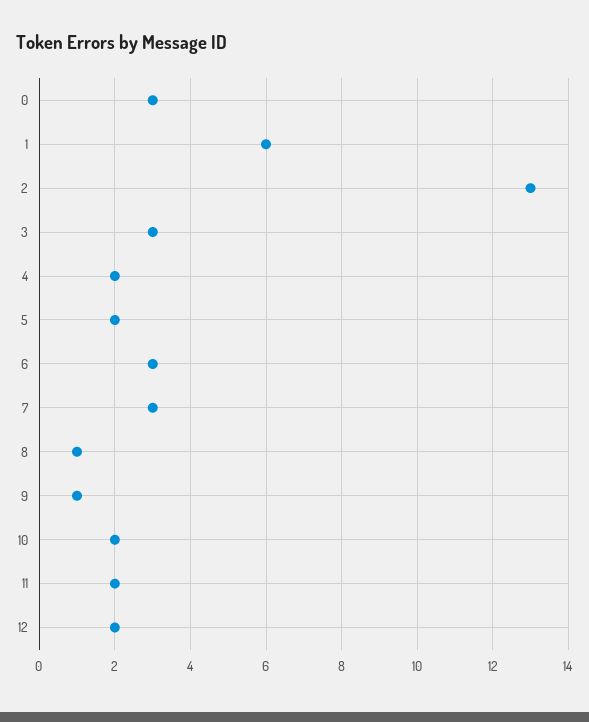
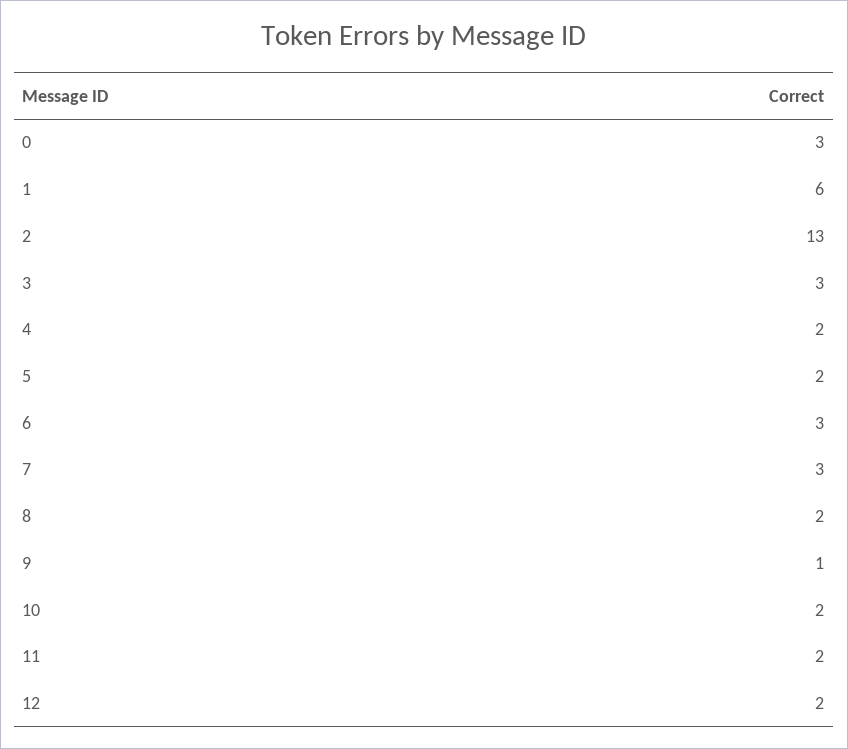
  {
    "0": 3,
    "1": 6,
    "2": 13,
    "3": 3,
    "4": 2,
    "5": 2,
    "6": 3,
    "7": 3,
-   "8": 1,
+   "8": 2,
    "9": 1,
    "10": 2,
    "11": 2,
    "12": 2
  }

